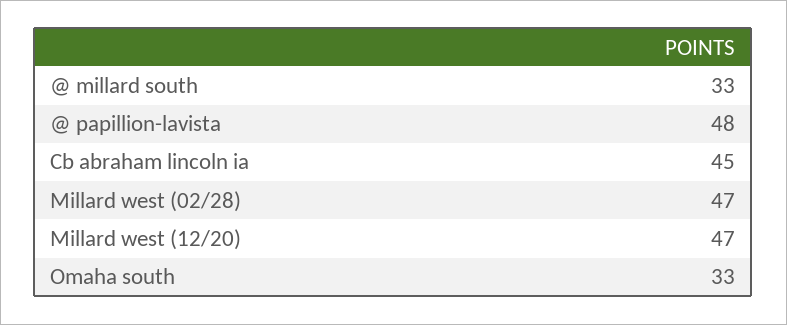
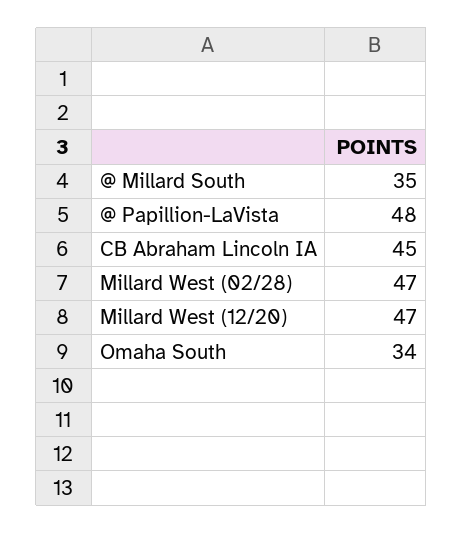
  {
-   "@ millard south": 33,
+   "@ millard south": 35,
    "@ papillion-lavista": 48,
    "Cb abraham lincoln ia": 45,
    "Millard west (02/28)": 47,
    "Millard west (12/20)": 47,
-   "Omaha south": 33
+   "Omaha south": 34
  }

